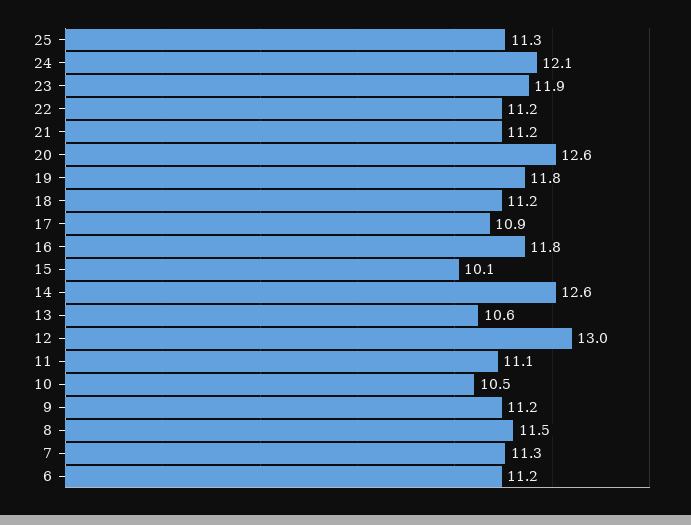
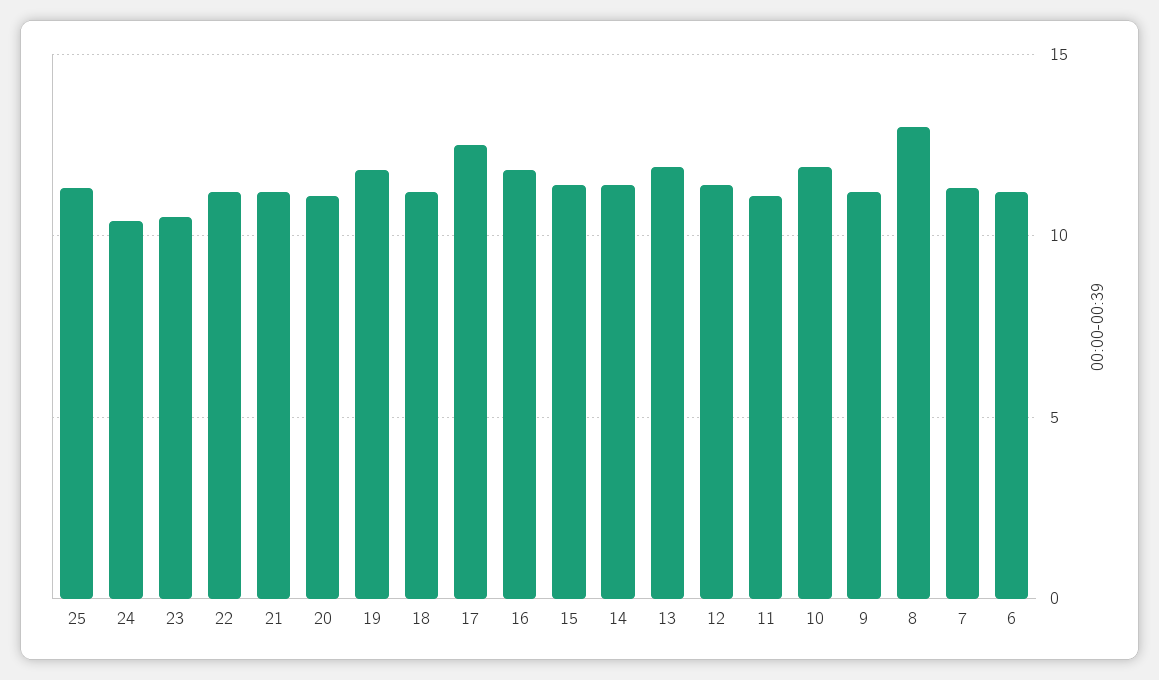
  {
    "25": 11.3,
-   "24": 12.1,
+   "24": 10.5,
-   "23": 11.9,
+   "23": 10.5,
    "22": 11.2,
    "21": 11.2,
-   "20": 12.6,
+   "20": 11,
    "19": 11.8,
    "18": 11.2,
-   "17": 10.9,
+   "17": 12.5,
    "16": 11.8,
-   "15": 10.1,
+   "15": 11.5,
-   "14": 12.6,
+   "14": 11.5,
-   "13": 10.6,
+   "13": 12,
-   "12": 13,
+   "12": 11.5,
    "11": 11.1,
-   "10": 10.5,
+   "10": 12,
    "9": 11.2,
-   "8": 11.5,
+   "8": 13,
    "7": 11.3,
    "6": 11.2
  }

